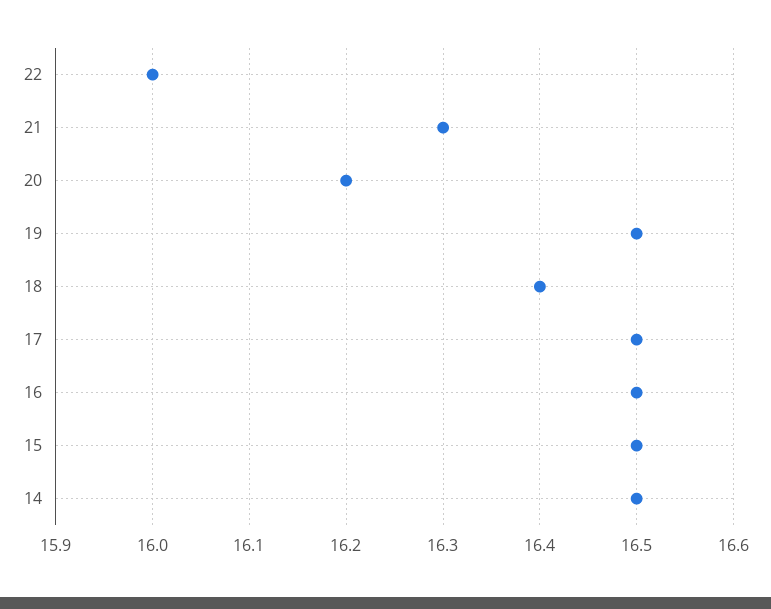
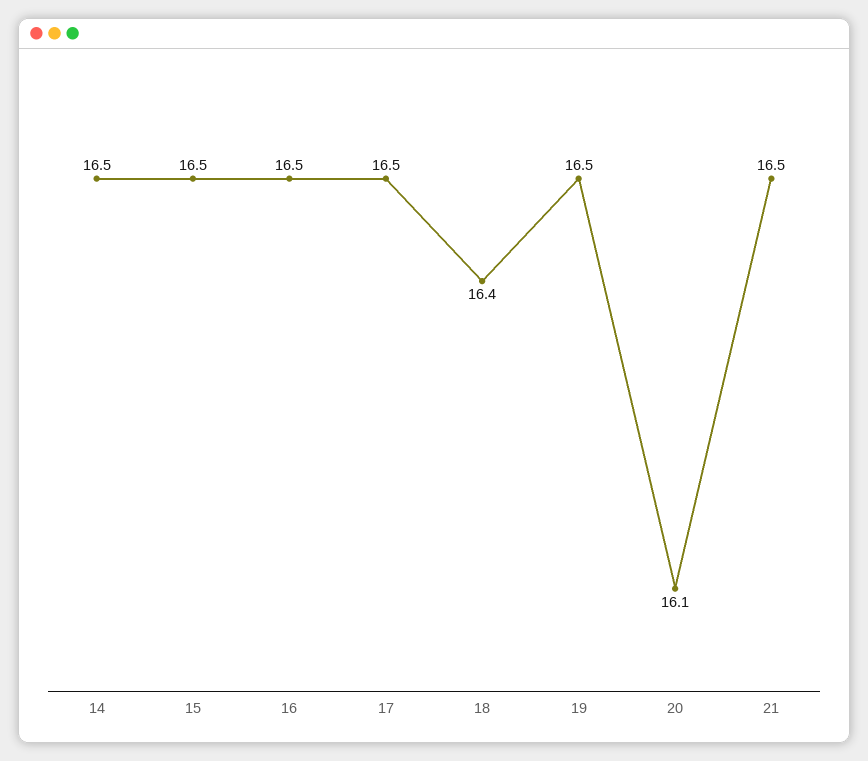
  {
-   "22": 16,
-   "21": 16.3,
+   "21": 16.5,
-   "20": 16.2,
+   "20": 16.1,
    "19": 16.5,
    "18": 16.4,
    "17": 16.5,
    "16": 16.5,
    "15": 16.5,
    "14": 16.5
  }

